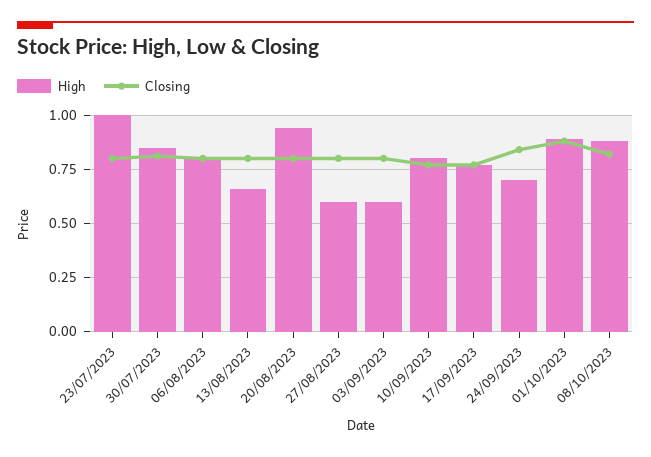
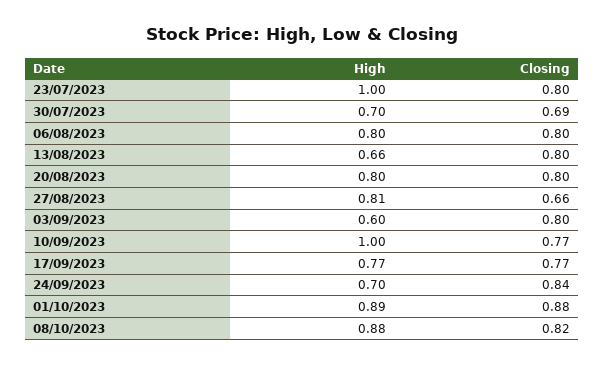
  {
    "High": {
      "23/07/2023": 1,
-     "30/07/2023": 0.85,
+     "30/07/2023": 0.7,
      "06/08/2023": 0.8,
      "13/08/2023": 0.66,
-     "20/08/2023": 0.95,
+     "20/08/2023": 0.8,
-     "27/08/2023": 0.6,
+     "27/08/2023": 0.81,
      "03/09/2023": 0.6,
-     "10/09/2023": 0.8,
+     "10/09/2023": 1,
      "17/09/2023": 0.77,
      "24/09/2023": 0.7,
      "01/10/2023": 0.89,
      "08/10/2023": 0.88
    },
    "Closing": {
      "23/07/2023": 0.8,
-     "30/07/2023": 0.8,
+     "30/07/2023": 0.69,
      "06/08/2023": 0.8,
      "13/08/2023": 0.8,
      "20/08/2023": 0.8,
-     "27/08/2023": 0.8,
+     "27/08/2023": 0.66,
      "03/09/2023": 0.8,
      "10/09/2023": 0.77,
      "17/09/2023": 0.77,
      "24/09/2023": 0.84,
      "01/10/2023": 0.88,
      "08/10/2023": 0.82
    }
  }

